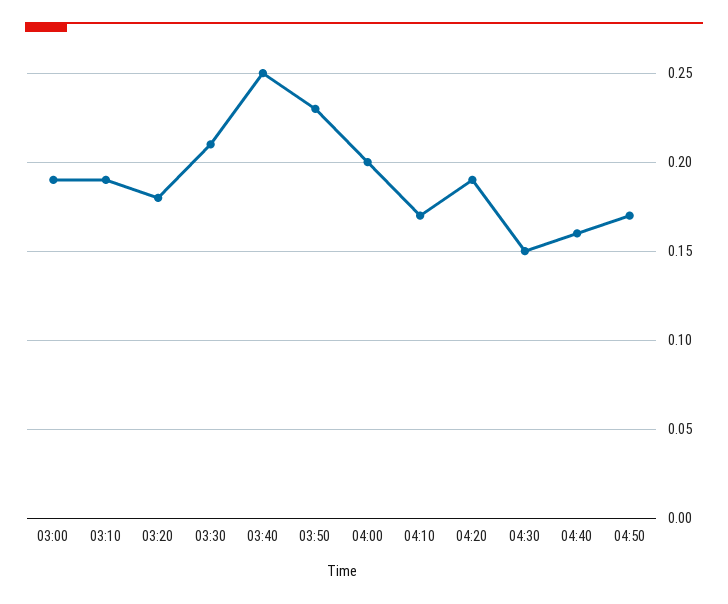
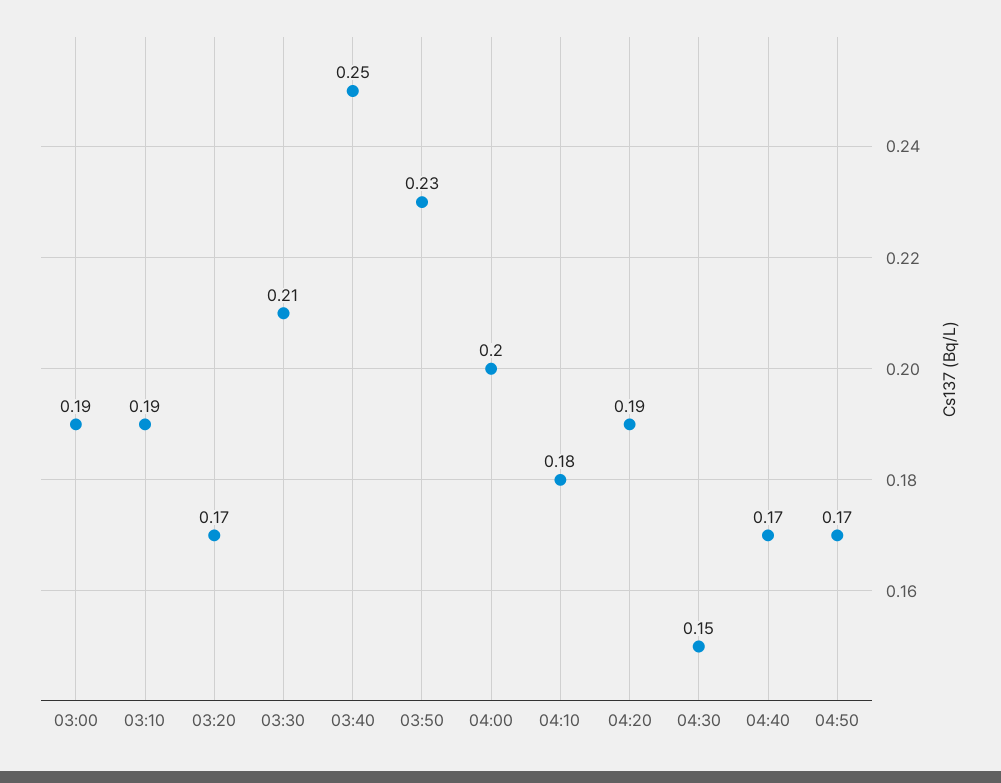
  {
    "03:00": 0.19,
    "03:10": 0.19,
-   "03:20": 0.18,
+   "03:20": 0.17,
    "03:30": 0.21,
    "03:40": 0.25,
    "03:50": 0.23,
    "04:00": 0.2,
-   "04:10": 0.17,
+   "04:10": 0.18,
    "04:20": 0.19,
    "04:30": 0.15,
-   "04:40": 0.16,
+   "04:40": 0.17,
    "04:50": 0.17
  }

